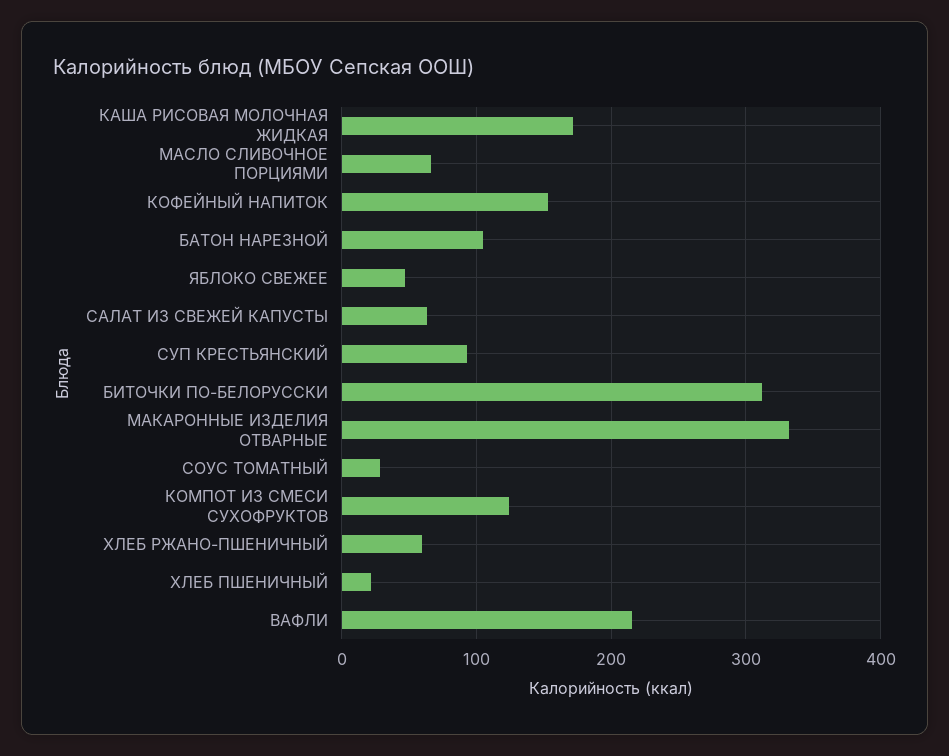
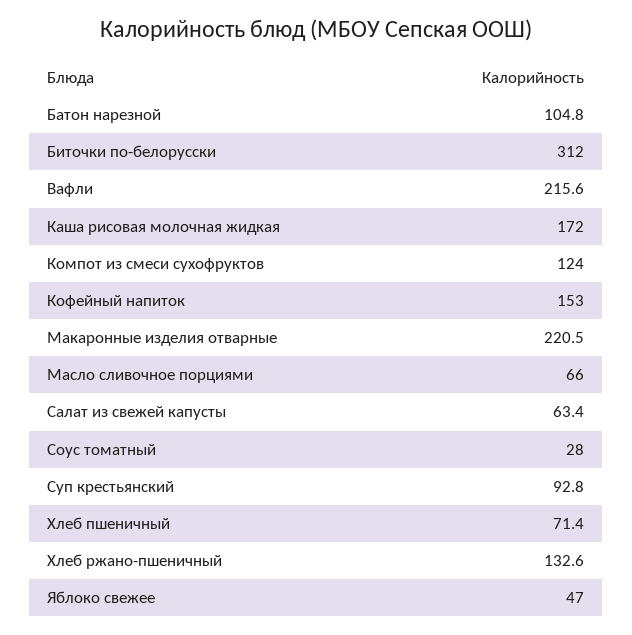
  {
    "КАША РИСОВАЯ МОЛОЧНАЯ ЖИДКАЯ": 172,
    "МАСЛО СЛИВОЧНОЕ ПОРЦИЯМИ": 66,
    "КОФЕЙНЫЙ НАПИТОК": 153,
    "БАТОН НАРЕЗНОЙ": 104.8,
    "ЯБЛОКО СВЕЖЕЕ": 47,
    "САЛАТ ИЗ СВЕЖЕЙ КАПУСТЫ": 63.4,
    "СУП КРЕСТЬЯНСКИЙ": 92.8,
    "БИТОЧКИ ПО-БЕЛОРУССКИ": 312,
-   "МАКАРОННЫЕ ИЗДЕЛИЯ ОТВАРНЫЕ": 330,
+   "МАКАРОННЫЕ ИЗДЕЛИЯ ОТВАРНЫЕ": 220.5,
    "СОУС ТОМАТНЫЙ": 28,
    "КОМПОТ ИЗ СМЕСИ СУХОФРУКТОВ": 124,
-   "ХЛЕБ РЖАНО-ПШЕНИЧНЫЙ": 60,
+   "ХЛЕБ РЖАНО-ПШЕНИЧНЫЙ": 132.6,
-   "ХЛЕБ ПШЕНИЧНЫЙ": 20,
+   "ХЛЕБ ПШЕНИЧНЫЙ": 71.4,
    "ВАФЛИ": 215.6
  }

